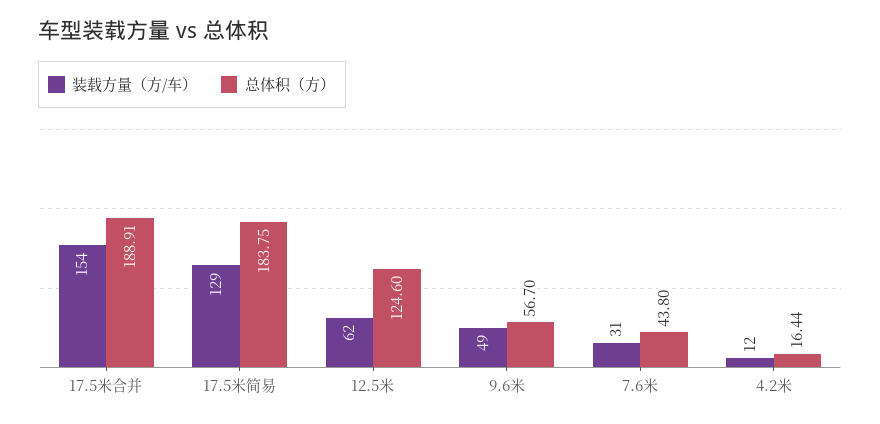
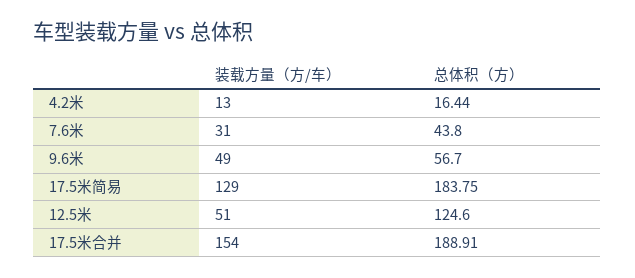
  {
    "装载方量（方/车）": {
      "17.5米合并": 154,
      "17.5米简易": 129,
-     "12.5米": 62,
+     "12.5米": 51,
      "9.6米": 49,
      "7.6米": 31,
-     "4.2米": 12
+     "4.2米": 13
    },
    "总体积（方）": {
      "17.5米合并": 188.91,
      "17.5米简易": 183.75,
      "12.5米": 124.6,
      "9.6米": 56.7,
      "7.6米": 43.8,
      "4.2米": 16.44
    }
  }

